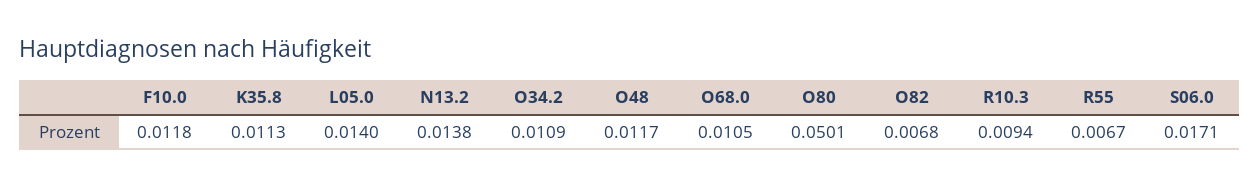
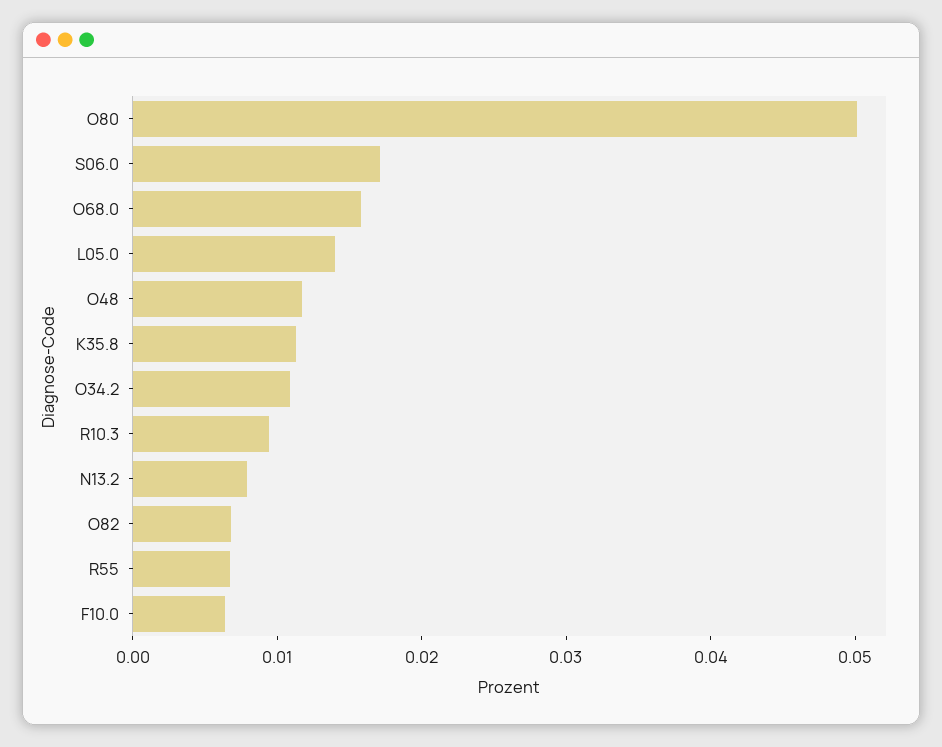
  {
-   "F10.0": 0.0118,
+   "F10.0": 0.006,
    "K35.8": 0.0113,
    "L05.0": 0.014,
-   "N13.2": 0.0138,
+   "N13.2": 0.008,
    "O34.2": 0.0109,
    "O48": 0.0117,
-   "O68.0": 0.0105,
+   "O68.0": 0.016,
    "O80": 0.0501,
    "O82": 0.0068,
    "R10.3": 0.0094,
    "R55": 0.0067,
    "S06.0": 0.0171
  }

